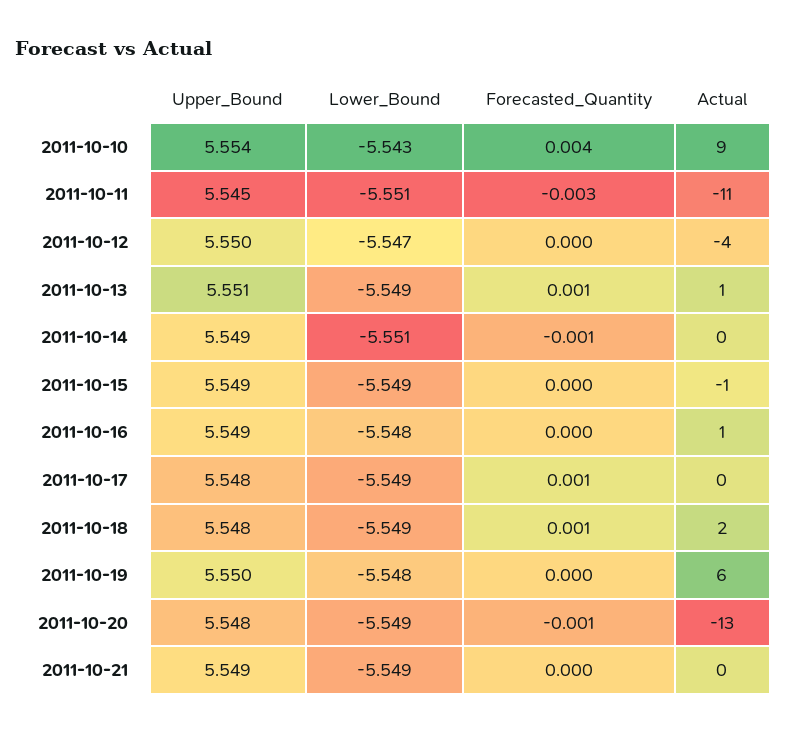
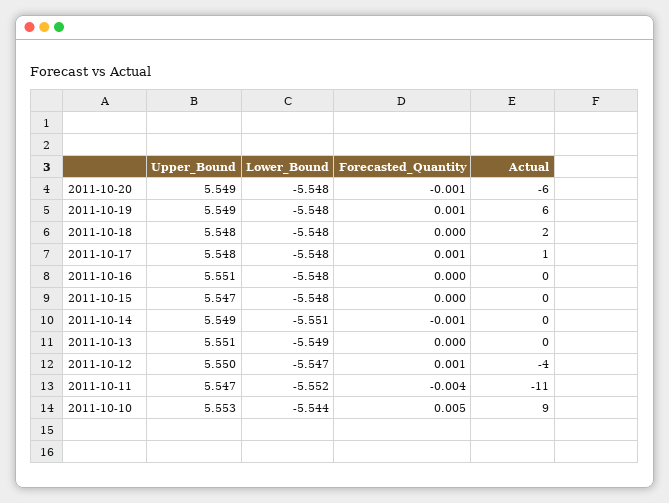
  {
    "Upper_Bound": {
-     "2011-10-10": 5.554,
+     "2011-10-10": 5.553,
-     "2011-10-11": 5.545,
+     "2011-10-11": 5.547,
      "2011-10-12": 5.55,
      "2011-10-13": 5.551,
      "2011-10-14": 5.549,
-     "2011-10-15": 5.549,
+     "2011-10-15": 5.547,
-     "2011-10-16": 5.549,
+     "2011-10-16": 5.551,
      "2011-10-17": 5.548,
      "2011-10-18": 5.548,
-     "2011-10-19": 5.55,
+     "2011-10-19": 5.549,
-     "2011-10-20": 5.548,
+     "2011-10-20": 5.549
-     "2011-10-21": 5.549
    },
    "Lower_Bound": {
-     "2011-10-10": -5.543,
+     "2011-10-10": -5.544,
-     "2011-10-11": -5.551,
+     "2011-10-11": -5.552,
      "2011-10-12": -5.547,
      "2011-10-13": -5.549,
      "2011-10-14": -5.551,
-     "2011-10-15": -5.549,
+     "2011-10-15": -5.548,
      "2011-10-16": -5.548,
-     "2011-10-17": -5.549,
+     "2011-10-17": -5.548,
-     "2011-10-18": -5.549,
+     "2011-10-18": -5.548,
      "2011-10-19": -5.548,
-     "2011-10-20": -5.549,
+     "2011-10-20": -5.548
-     "2011-10-21": -5.549
    },
    "Forecasted_Quantity": {
-     "2011-10-10": 0.004,
+     "2011-10-10": 0.005,
-     "2011-10-11": -0.003,
+     "2011-10-11": -0.004,
-     "2011-10-12": 0,
+     "2011-10-12": 0.001,
-     "2011-10-13": 0.001,
+     "2011-10-13": 0,
      "2011-10-14": -0.001,
      "2011-10-15": 0,
      "2011-10-16": 0,
      "2011-10-17": 0.001,
-     "2011-10-18": 0.001,
+     "2011-10-18": 0,
-     "2011-10-19": 0,
+     "2011-10-19": 0.001,
-     "2011-10-20": -0.001,
+     "2011-10-20": -0.001
-     "2011-10-21": 0
    },
    "Actual": {
      "2011-10-10": 9,
      "2011-10-11": -11,
      "2011-10-12": -4,
-     "2011-10-13": 1,
+     "2011-10-13": 0,
      "2011-10-14": 0,
-     "2011-10-15": -1,
+     "2011-10-15": 0,
-     "2011-10-16": 1,
+     "2011-10-16": 0,
-     "2011-10-17": 0,
+     "2011-10-17": 1,
      "2011-10-18": 2,
      "2011-10-19": 6,
-     "2011-10-20": -13,
+     "2011-10-20": -6
-     "2011-10-21": 0
    }
  }

